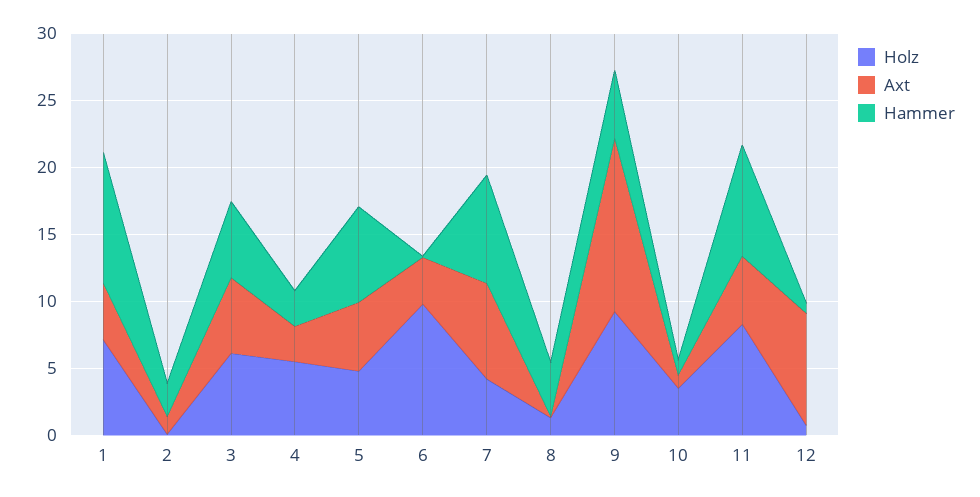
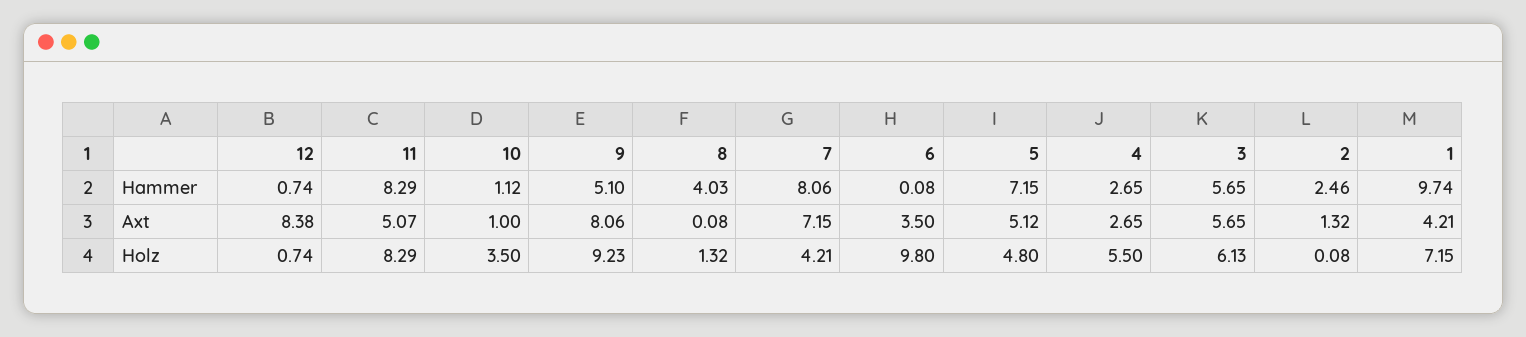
  {
    "Holz": {
      "1": 7.15,
      "2": 0.08,
      "3": 6.13,
      "4": 5.5,
      "5": 4.8,
      "6": 9.8,
      "7": 4.21,
      "8": 1.32,
      "9": 9.23,
      "10": 3.5,
      "11": 8.29,
      "12": 0.74
    },
    "Axt": {
      "1": 4.21,
      "2": 1.32,
      "3": 5.65,
      "4": 2.65,
      "5": 5.12,
      "6": 3.5,
      "7": 7.15,
      "8": 0.08,
-     "9": 13,
+     "9": 8.06,
      "10": 1,
      "11": 5.07,
      "12": 8.38
    },
    "Hammer": {
      "1": 9.74,
      "2": 2.46,
      "3": 5.65,
      "4": 2.65,
      "5": 7.15,
      "6": 0.08,
      "7": 8.06,
      "8": 4.03,
      "9": 5.1,
      "10": 1.12,
      "11": 8.29,
      "12": 0.74
    }
  }

